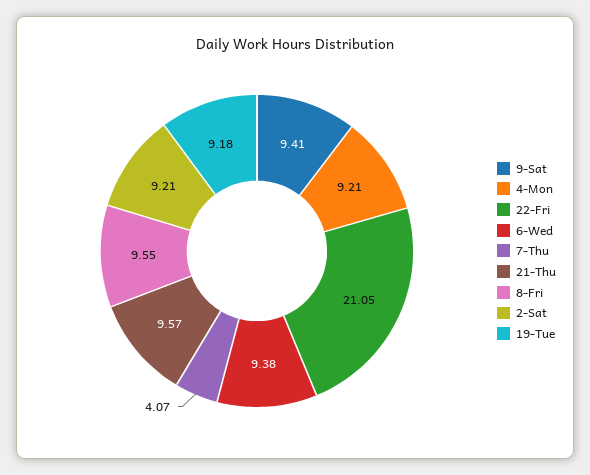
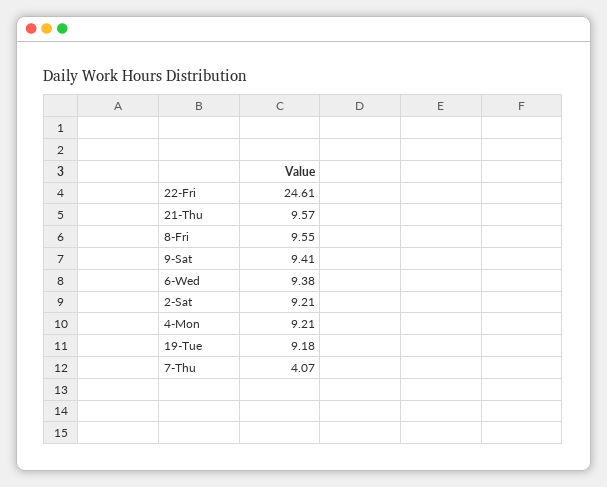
  {
    "9-Sat": 9.41,
    "4-Mon": 9.21,
-   "22-Fri": 21.05,
+   "22-Fri": 24.61,
    "6-Wed": 9.38,
    "7-Thu": 4.07,
    "21-Thu": 9.57,
    "8-Fri": 9.55,
    "2-Sat": 9.21,
    "19-Tue": 9.18
  }

